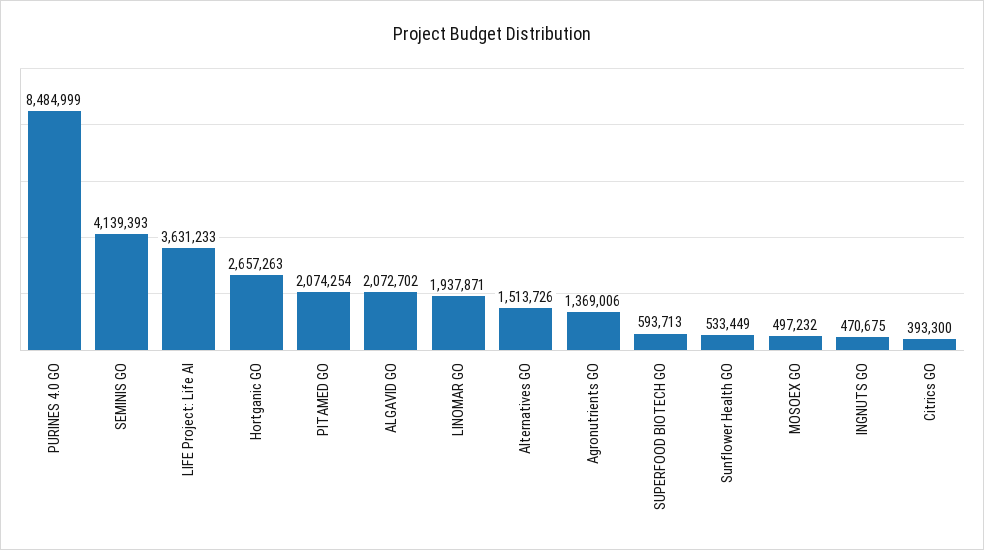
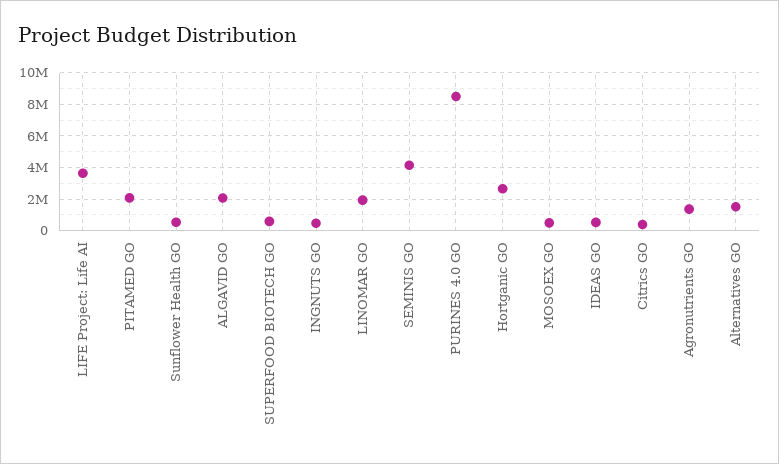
  {
    "PURINES 4.0 GO": 8484999,
    "SEMINIS GO": 4139393,
    "LIFE Project: Life AI": 3631233,
    "Hortganic GO": 2657263,
    "PITAMED GO": 2074254,
    "ALGAVID GO": 2072702,
    "LINOMAR GO": 1937871,
    "Alternatives GO": 1513726,
    "Agronutrients GO": 1369006,
    "SUPERFOOD BIOTECH GO": 593713,
    "Sunflower Health GO": 533449,
    "MOSOEX GO": 497232,
    "INGNUTS GO": 470675,
-   "Citrics GO": 393300
+   "Citrics GO": 393300,
+   "IDEAS GO": 500000
  }

